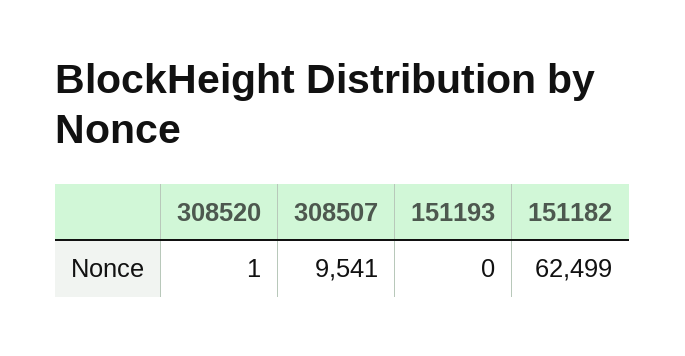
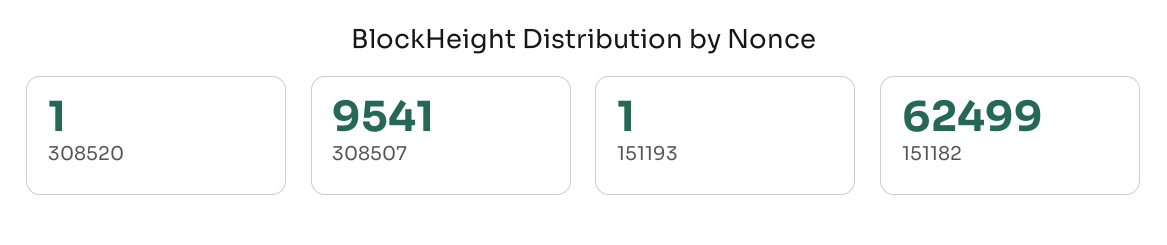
  {
    "308520": 1,
    "308507": 9541,
-   "151193": 0,
+   "151193": 1,
    "151182": 62499
  }

